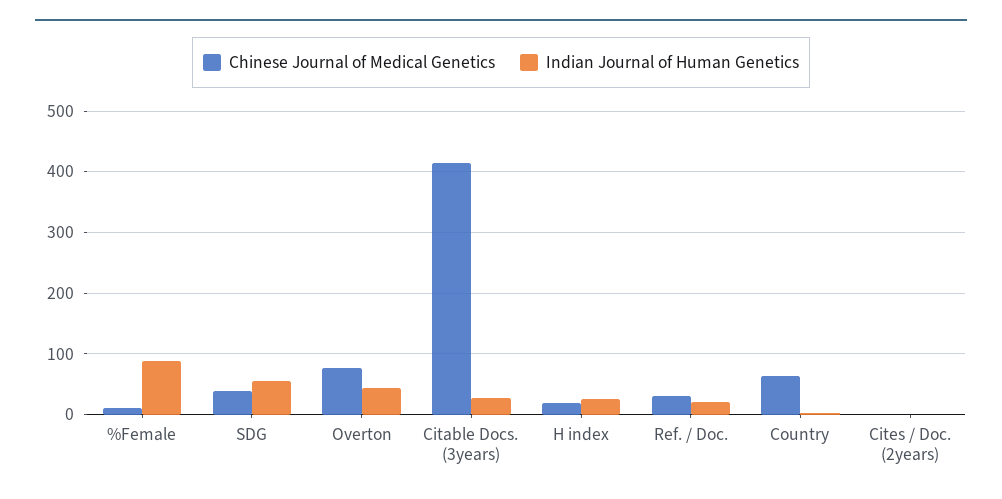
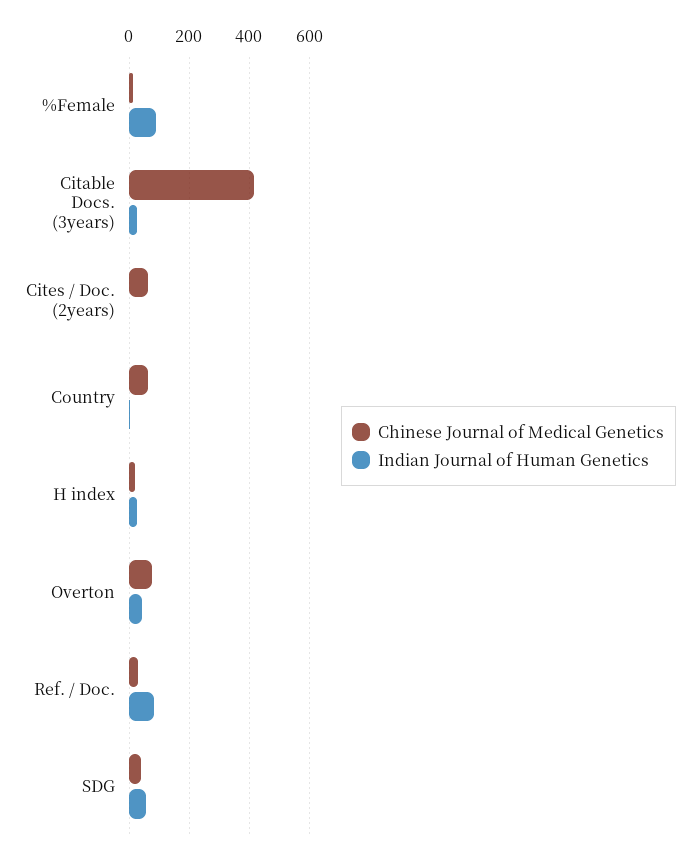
  {
    "Chinese Journal of Medical Genetics": {
      "%Female": 10,
      "SDG": 40,
      "Overton": 80,
      "Citable Docs. (3years)": 410,
      "H index": 20,
      "Ref. / Doc.": 30,
      "Country": 60,
-     "Cites / Doc. (2years)": 0
+     "Cites / Doc. (2years)": 60
    },
    "Indian Journal of Human Genetics": {
      "%Female": 90,
      "SDG": 60,
      "Overton": 40,
      "Citable Docs. (3years)": 30,
      "H index": 30,
-     "Ref. / Doc.": 20,
+     "Ref. / Doc.": 80,
      "Country": 0,
      "Cites / Doc. (2years)": 0
    }
  }

